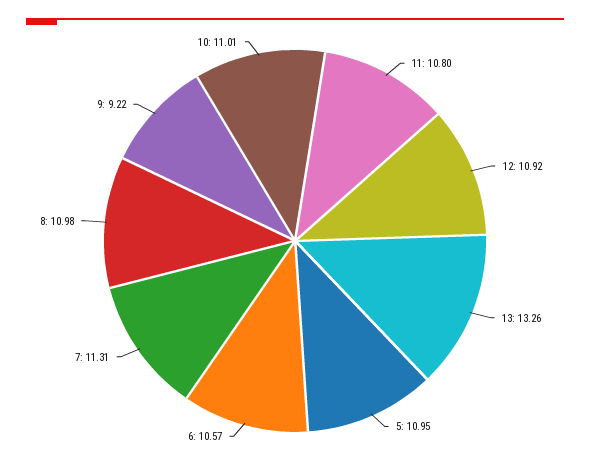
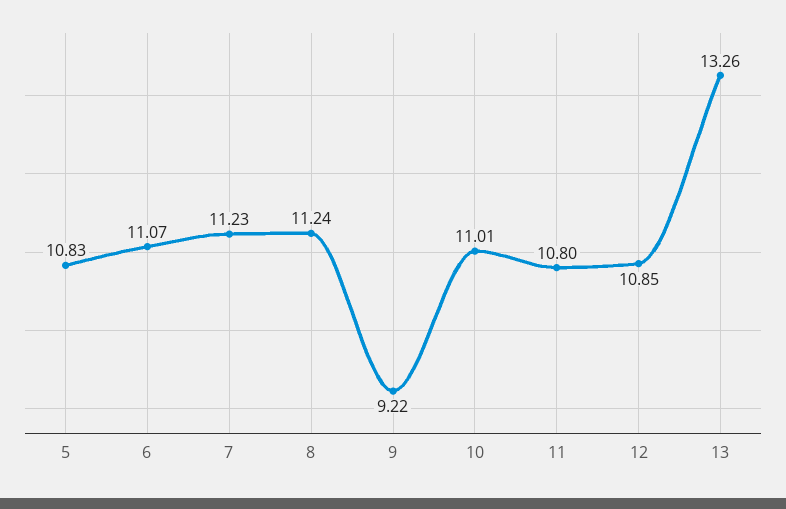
  {
    "11": 10.8,
-   "12": 10.92,
+   "12": 10.85,
    "13": 13.26,
-   "5": 10.95,
+   "5": 10.83,
-   "6": 10.57,
+   "6": 11.07,
-   "7": 11.31,
+   "7": 11.23,
-   "8": 10.98,
+   "8": 11.24,
    "9": 9.22,
    "10": 11.01
  }

